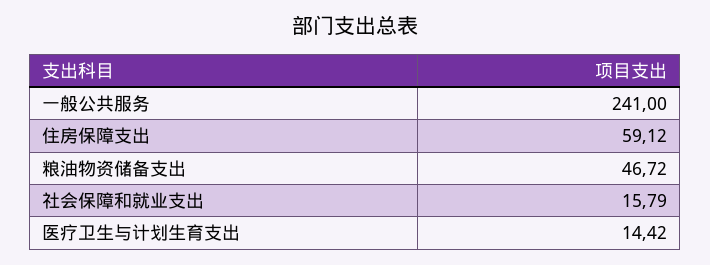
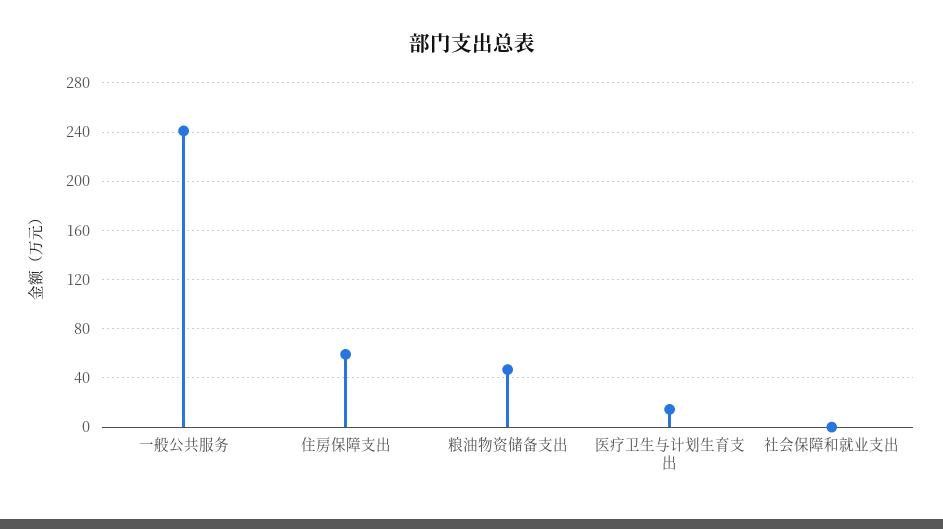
  {
    "一般公共服务": 241,
    "住房保障支出": 59.12,
    "粮油物资储备支出": 46.72,
-   "社会保障和就业支出": 15.79,
+   "社会保障和就业支出": 0,
    "医疗卫生与计划生育支出": 14.42
  }

